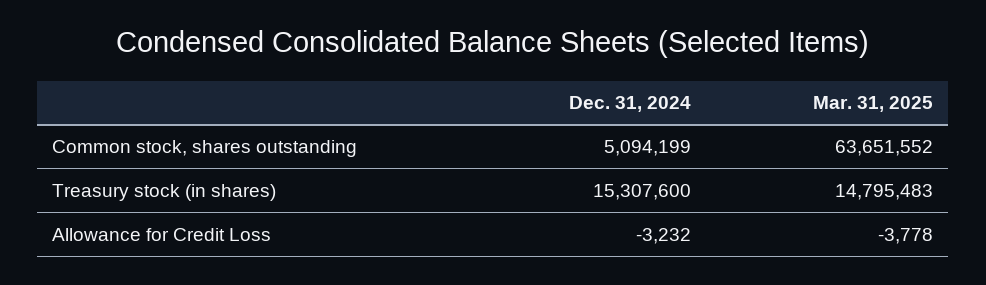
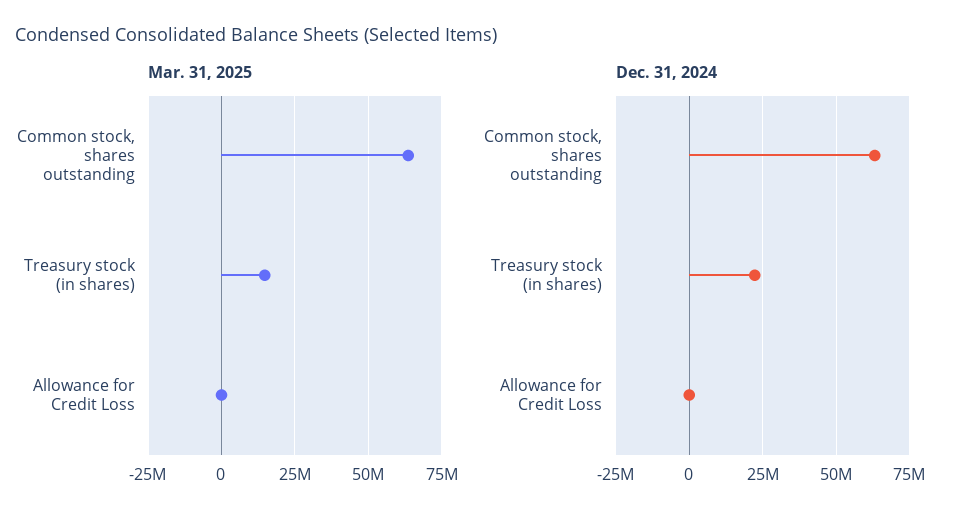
  {
    "Dec. 31, 2024": {
-     "Common stock, shares outstanding": 5094199,
+     "Common stock, shares outstanding": 62500000,
-     "Treasury stock (in shares)": 15307600,
+     "Treasury stock (in shares)": 22500000,
      "Allowance for Credit Loss": -3232
    },
    "Mar. 31, 2025": {
      "Common stock, shares outstanding": 63651552,
      "Treasury stock (in shares)": 14795483,
      "Allowance for Credit Loss": -3778
    }
  }

